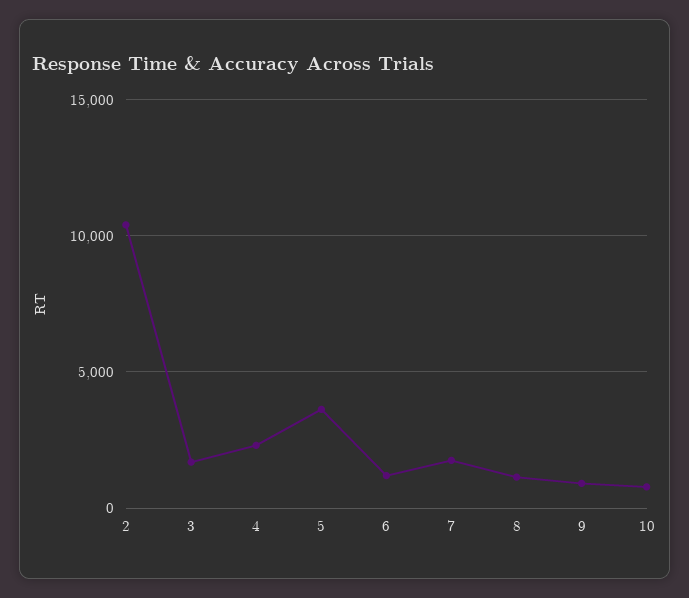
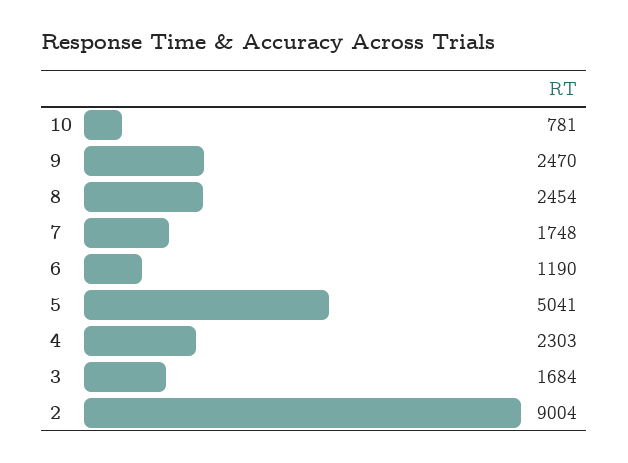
  {
-   "2": 10500,
+   "2": 9004,
    "3": 1684,
    "4": 2303,
-   "5": 3500,
+   "5": 5041,
    "6": 1190,
    "7": 1748,
-   "8": 1000,
+   "8": 2454,
-   "9": 1000,
+   "9": 2470,
    "10": 781
  }

